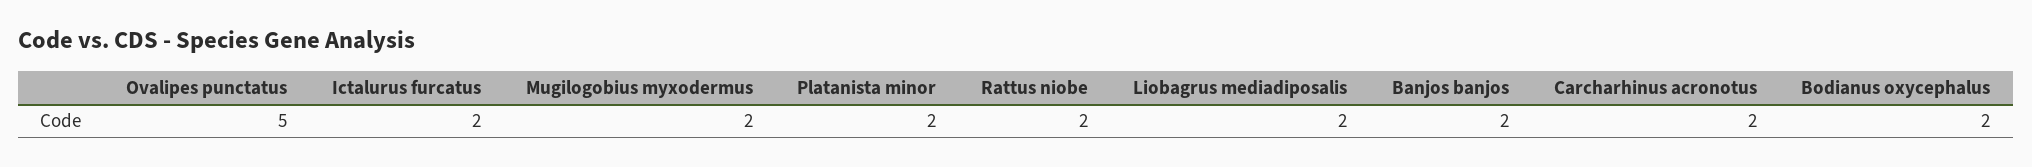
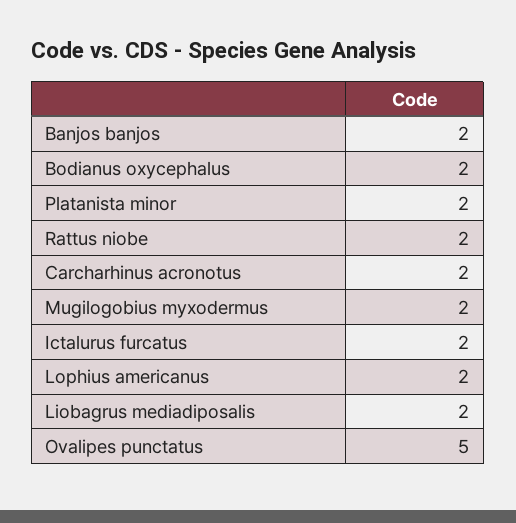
  {
    "Ovalipes punctatus": 5,
    "Ictalurus furcatus": 2,
    "Mugilogobius myxodermus": 2,
    "Platanista minor": 2,
    "Rattus niobe": 2,
    "Liobagrus mediadiposalis": 2,
    "Banjos banjos": 2,
    "Carcharhinus acronotus": 2,
-   "Bodianus oxycephalus": 2
+   "Bodianus oxycephalus": 2,
+   "Lophius americanus": 2
  }

